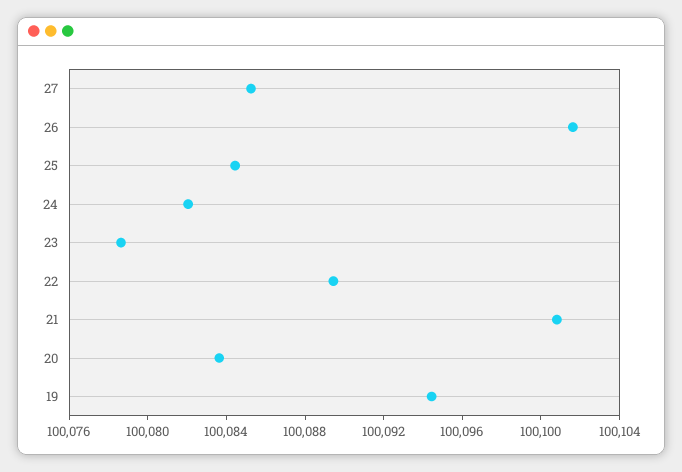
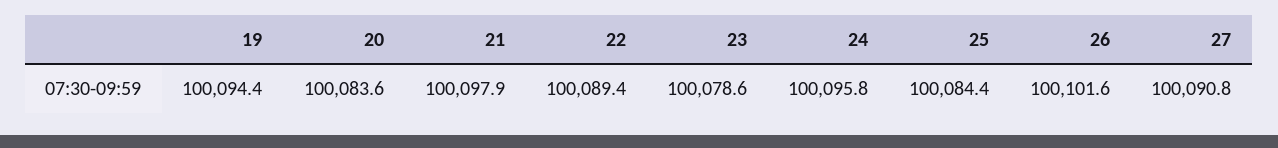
  {
-   "27": 100085,
+   "27": 100090.8,
    "26": 100101.6,
    "25": 100084.4,
-   "24": 100082,
+   "24": 100095.8,
    "23": 100078.6,
    "22": 100089.4,
-   "21": 100101,
+   "21": 100097.9,
    "20": 100083.6,
    "19": 100094.4
  }

